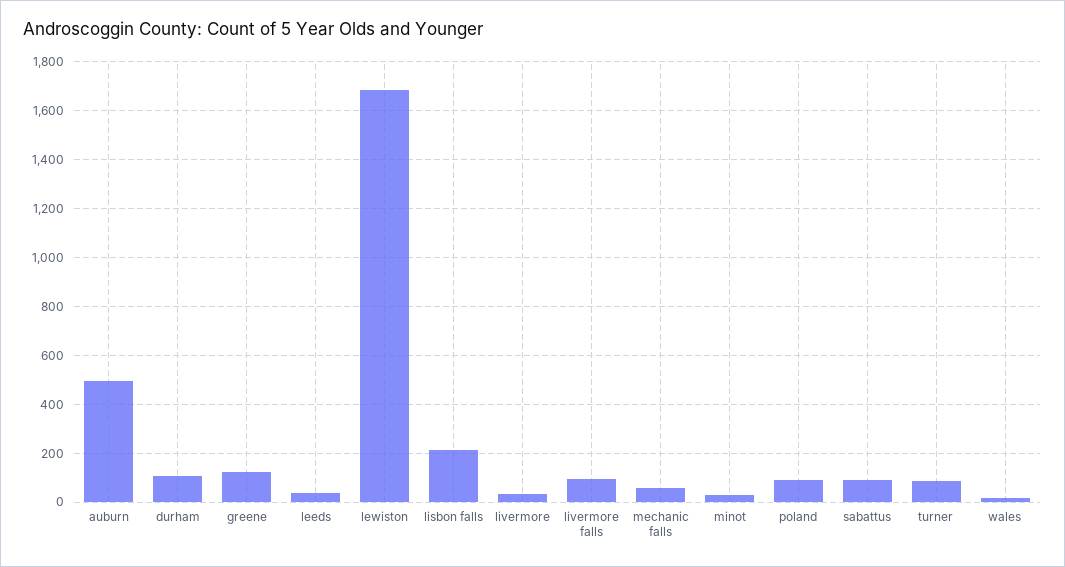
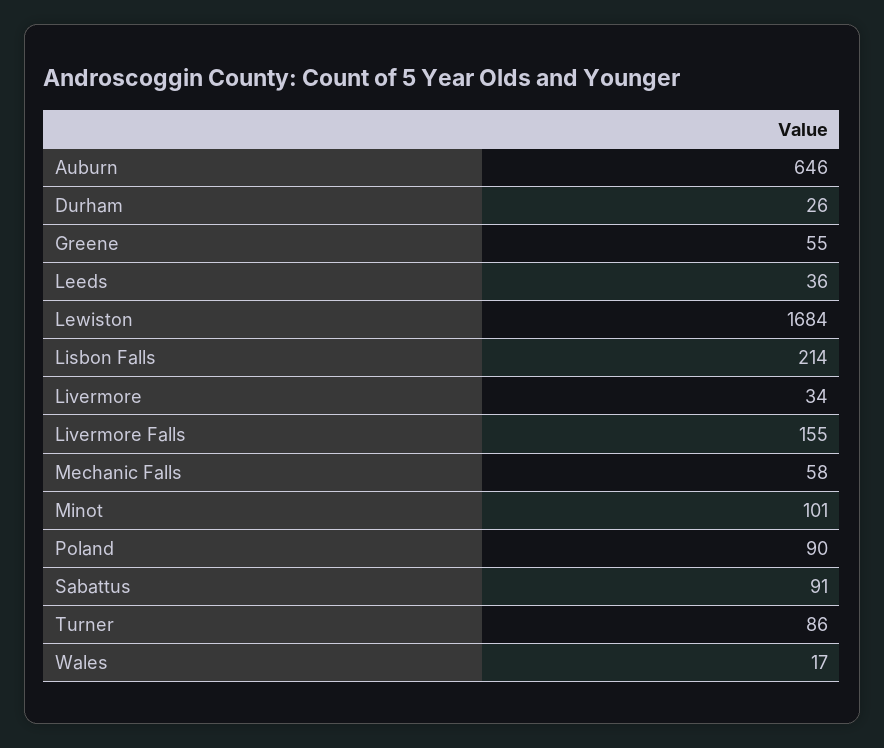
  {
-   "auburn": 500,
+   "auburn": 646,
-   "durham": 100,
+   "durham": 26,
-   "greene": 125,
+   "greene": 55,
    "leeds": 36,
    "lewiston": 1684,
    "lisbon falls": 214,
    "livermore": 34,
-   "livermore falls": 100,
+   "livermore falls": 155,
    "mechanic falls": 58,
-   "minot": 25,
+   "minot": 101,
    "poland": 90,
    "sabattus": 91,
    "turner": 86,
    "wales": 17
  }

